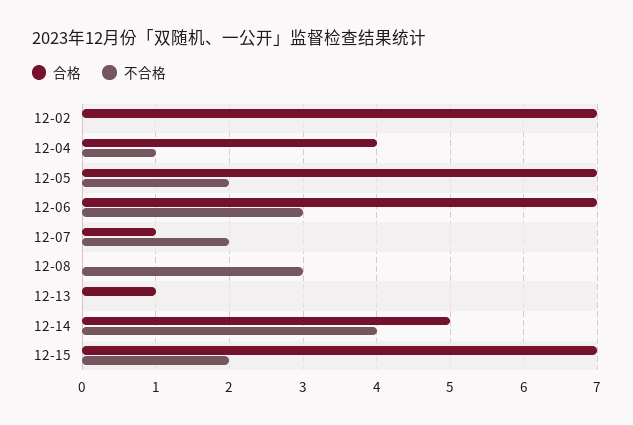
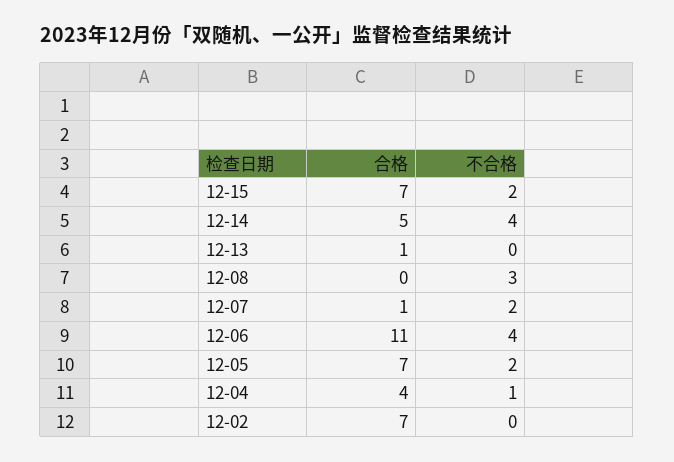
  {
    "合格": {
      "12-02": 7,
      "12-04": 4,
      "12-05": 7,
-     "12-06": 7,
+     "12-06": 11,
      "12-07": 1,
      "12-08": 0,
      "12-13": 1,
      "12-14": 5,
      "12-15": 7
    },
    "不合格": {
      "12-02": 0,
      "12-04": 1,
      "12-05": 2,
-     "12-06": 3,
+     "12-06": 4,
      "12-07": 2,
      "12-08": 3,
      "12-13": 0,
      "12-14": 4,
      "12-15": 2
    }
  }

